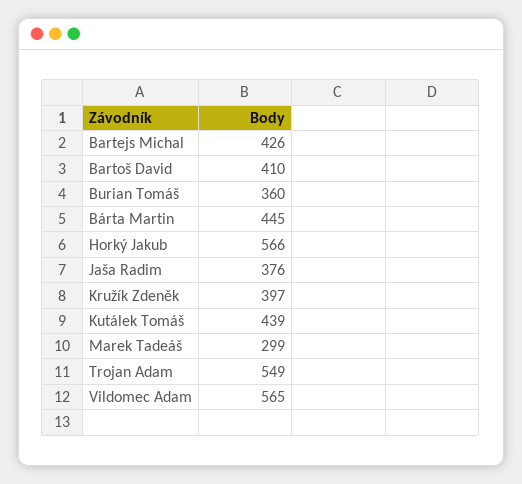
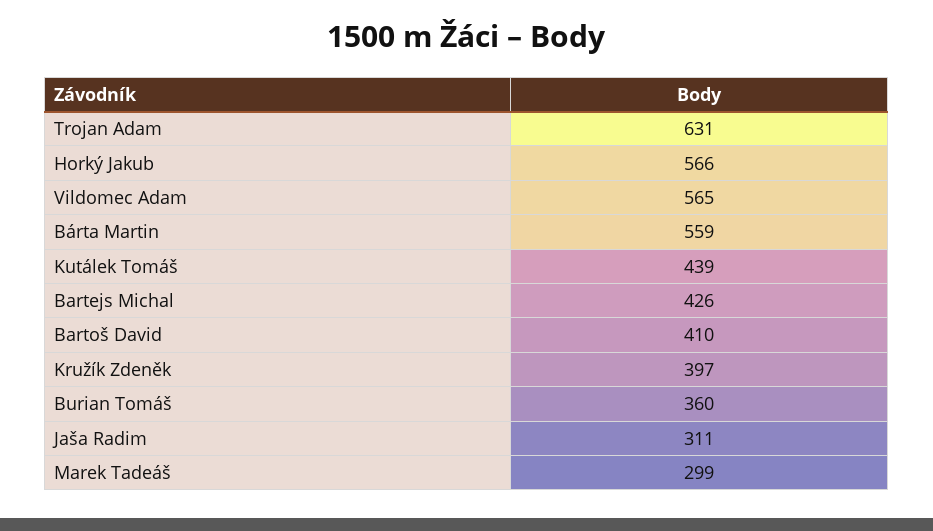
  {
    "Bartejs Michal": 426,
    "Bartoš David": 410,
    "Burian Tomáš": 360,
-   "Bárta Martin": 445,
+   "Bárta Martin": 559,
    "Horký Jakub": 566,
-   "Jaša Radim": 376,
+   "Jaša Radim": 311,
    "Kružík Zdeněk": 397,
    "Kutálek Tomáš": 439,
    "Marek Tadeáš": 299,
-   "Trojan Adam": 549,
+   "Trojan Adam": 631,
    "Vildomec Adam": 565
  }

